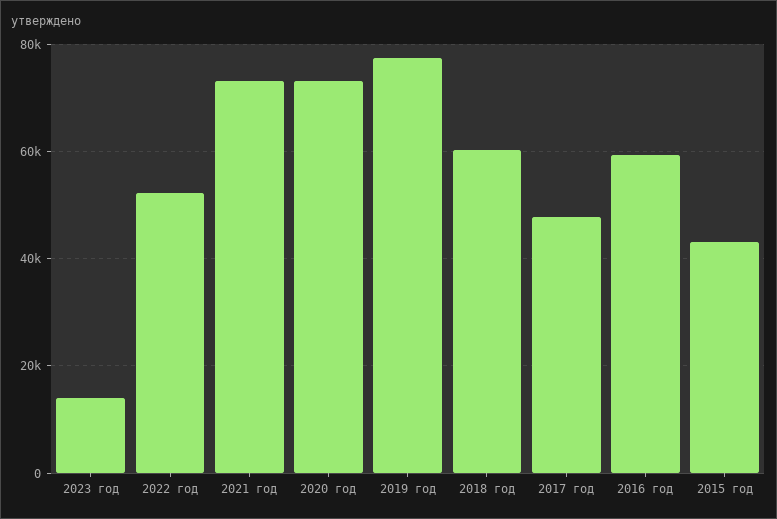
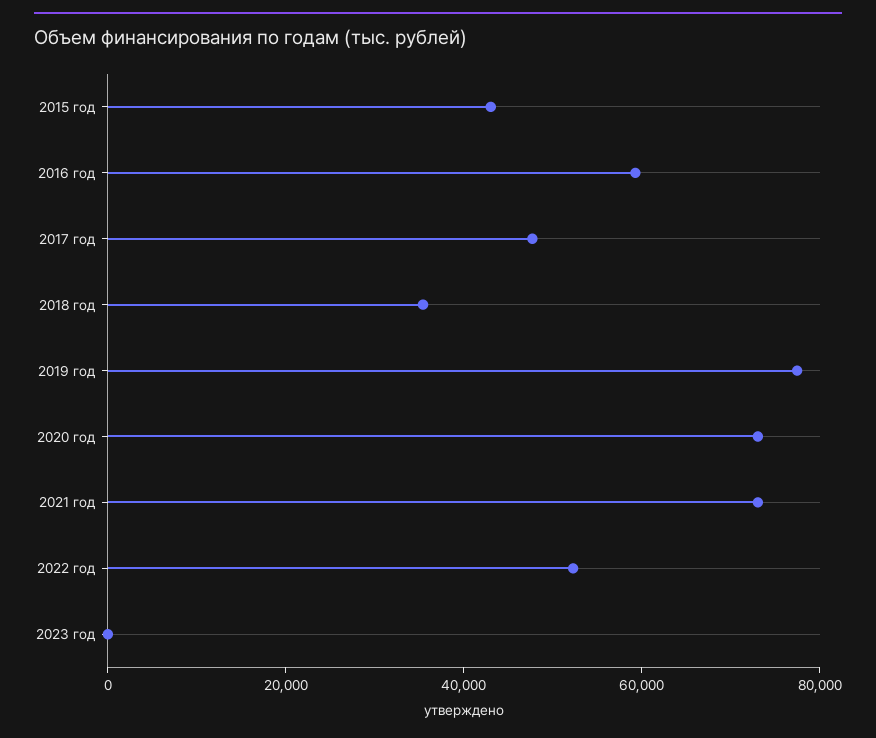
  {
-   "2023 год": 14000,
+   "2023 год": 0,
    "2022 год": 52000,
    "2021 год": 74000,
    "2020 год": 74000,
    "2019 год": 78000,
-   "2018 год": 60000,
+   "2018 год": 35000,
    "2017 год": 48000,
    "2016 год": 60000,
    "2015 год": 44000
  }

